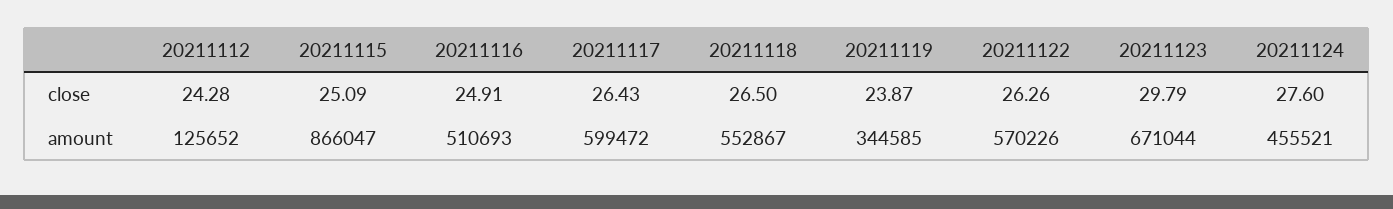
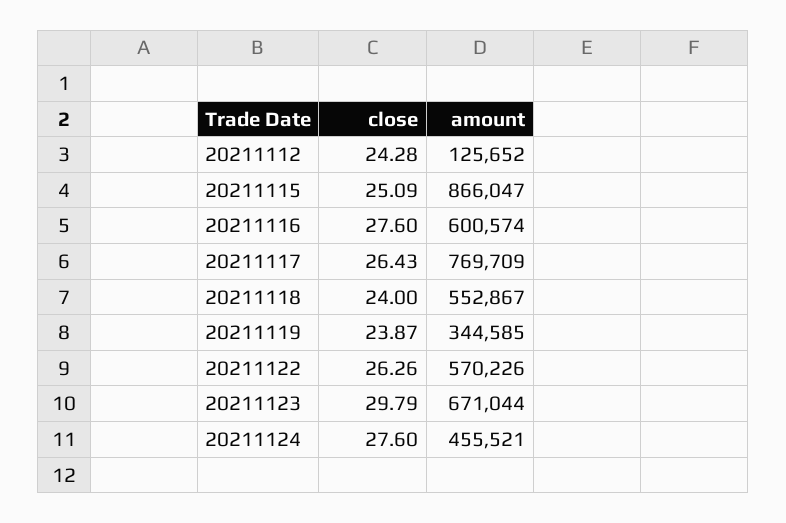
  {
    "20211112": {
      "close": 24.28,
      "amount": 125652
    },
    "20211115": {
      "close": 25.09,
      "amount": 866047
    },
    "20211116": {
-     "close": 24.91,
+     "close": 27.6,
-     "amount": 510693
+     "amount": 600574
    },
    "20211117": {
      "close": 26.43,
-     "amount": 599472
+     "amount": 769709
    },
    "20211118": {
-     "close": 26.5,
+     "close": 24,
      "amount": 552867
    },
    "20211119": {
      "close": 23.87,
      "amount": 344585
    },
    "20211122": {
      "close": 26.26,
      "amount": 570226
    },
    "20211123": {
      "close": 29.79,
      "amount": 671044
    },
    "20211124": {
      "close": 27.6,
      "amount": 455521
    }
  }

